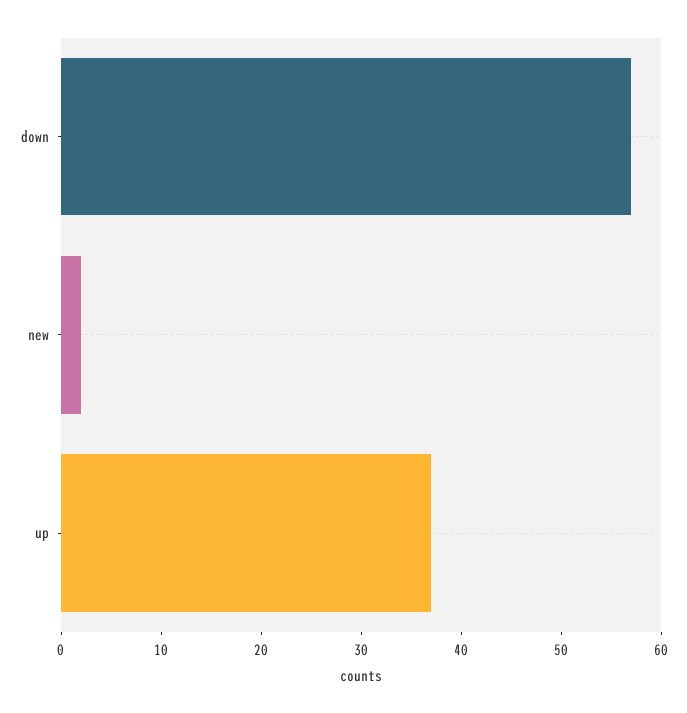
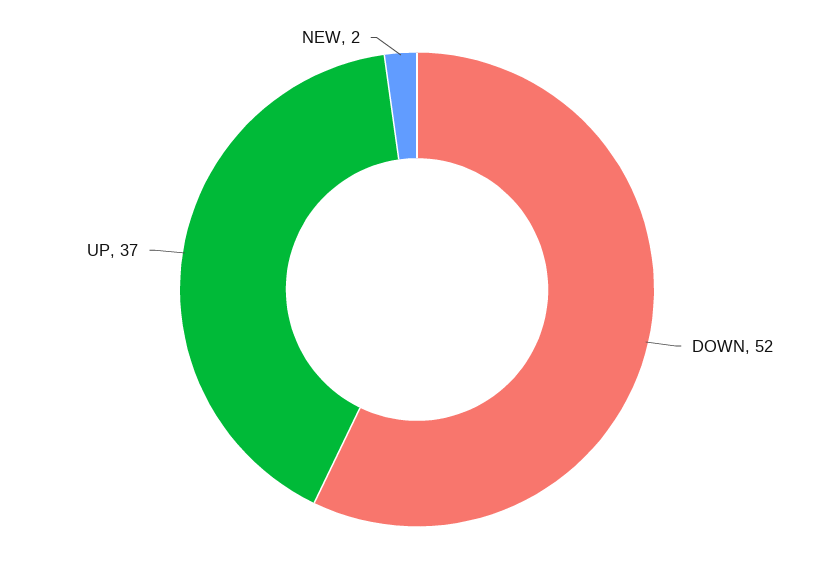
  {
-   "down": 57,
+   "down": 52,
    "new": 2,
    "up": 37
  }

